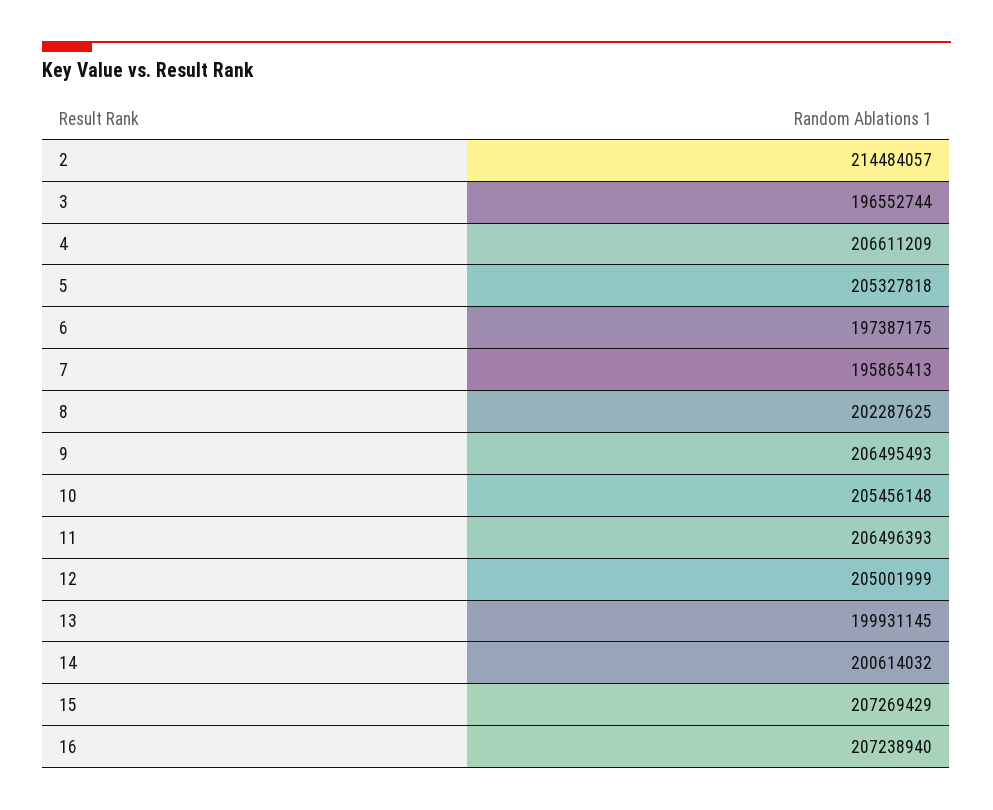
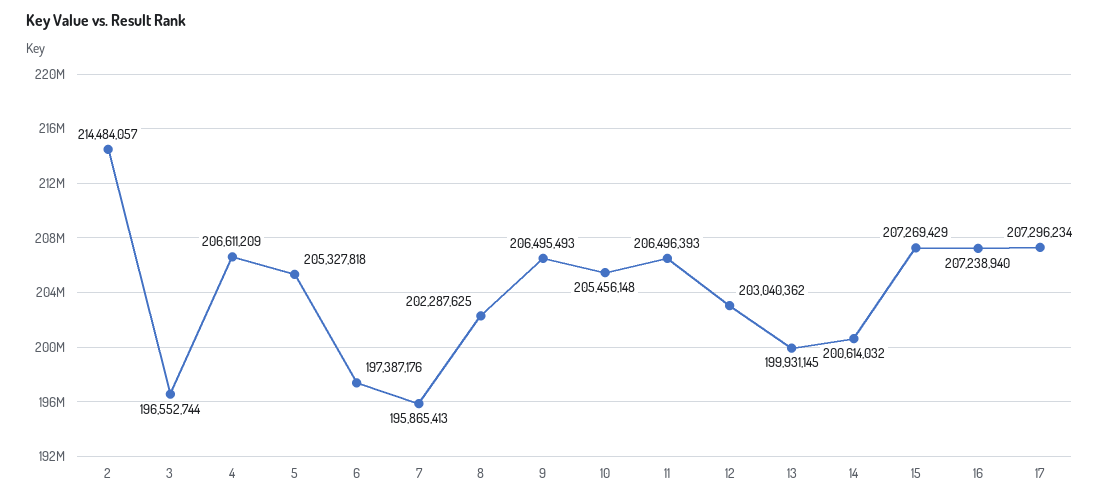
  {
    "2": 214484057,
    "3": 196552744,
    "4": 206611209,
    "5": 205327818,
-   "6": 197387175,
+   "6": 197387176,
    "7": 195865413,
    "8": 202287625,
    "9": 206495493,
    "10": 205456148,
    "11": 206496393,
-   "12": 205001999,
+   "12": 203040362,
    "13": 199931145,
    "14": 200614032,
    "15": 207269429,
-   "16": 207238940
+   "16": 207238940,
+   "17": 207296234
  }

